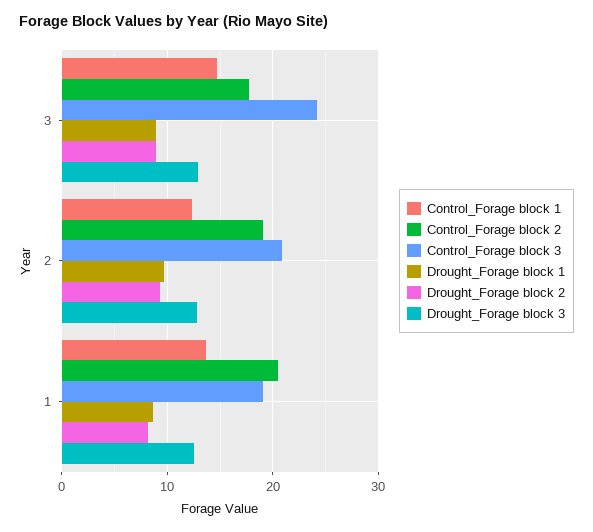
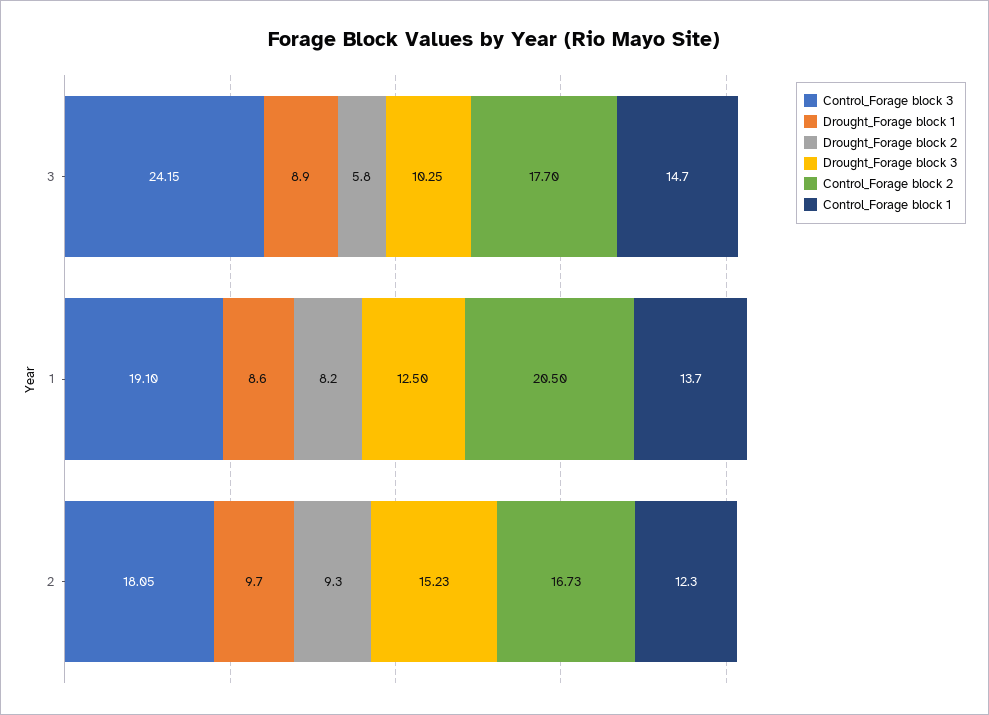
  {
    "Control_Forage block 1": {
      "3": 14.7,
      "2": 12.3,
      "1": 13.7
    },
    "Control_Forage block 2": {
      "3": 17.7,
-     "2": 19,
+     "2": 16.73,
      "1": 20.5
    },
    "Control_Forage block 3": {
      "3": 24.15,
-     "2": 21,
+     "2": 18.05,
      "1": 19.1
    },
    "Drought_Forage block 1": {
      "3": 8.9,
      "2": 9.7,
      "1": 8.6
    },
    "Drought_Forage block 2": {
-     "3": 9,
+     "3": 5.8,
      "2": 9.3,
      "1": 8.2
    },
    "Drought_Forage block 3": {
-     "3": 13,
+     "3": 10.25,
-     "2": 13,
+     "2": 15.23,
      "1": 12.5
    }
  }

